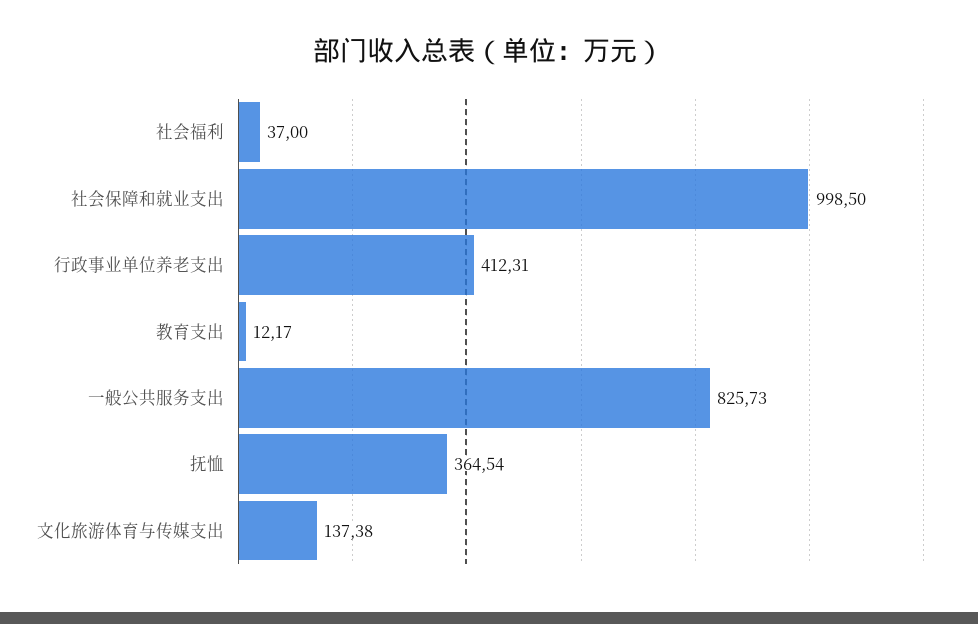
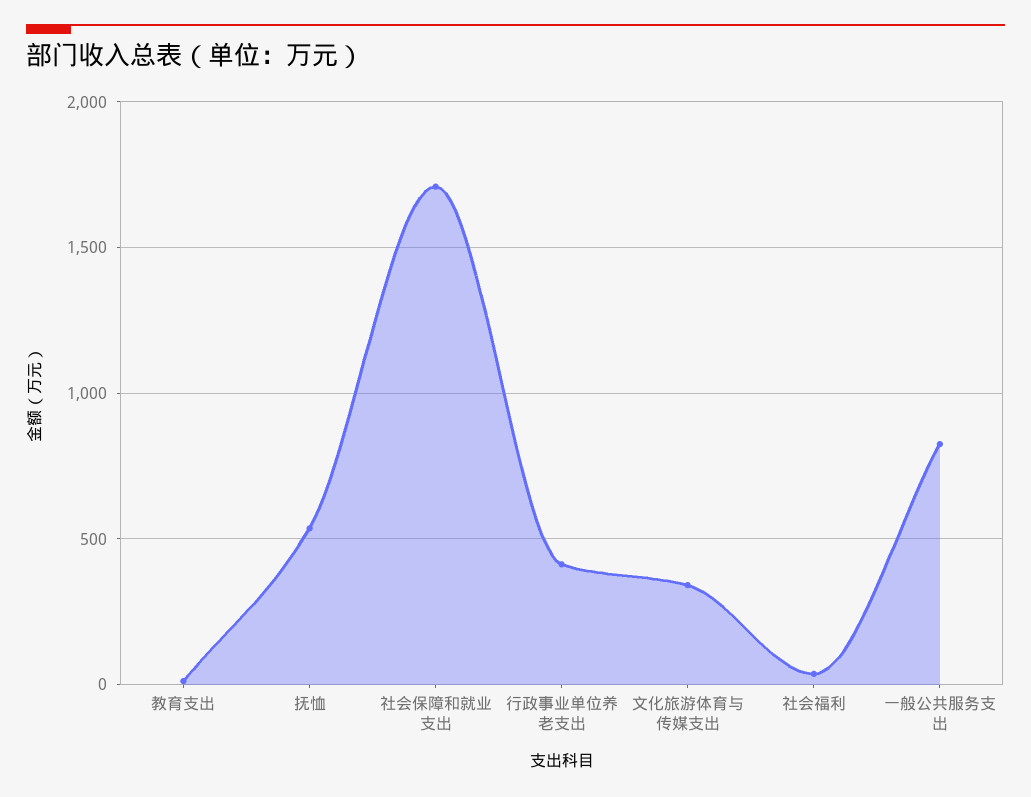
  {
    "社会福利": 37,
-   "社会保障和就业支出": 998.5,
+   "社会保障和就业支出": 1700,
    "行政事业单位养老支出": 412.31,
    "教育支出": 12.17,
    "一般公共服务支出": 825.73,
-   "抚恤": 364.54,
+   "抚恤": 550,
-   "文化旅游体育与传媒支出": 137.38
+   "文化旅游体育与传媒支出": 350
  }

